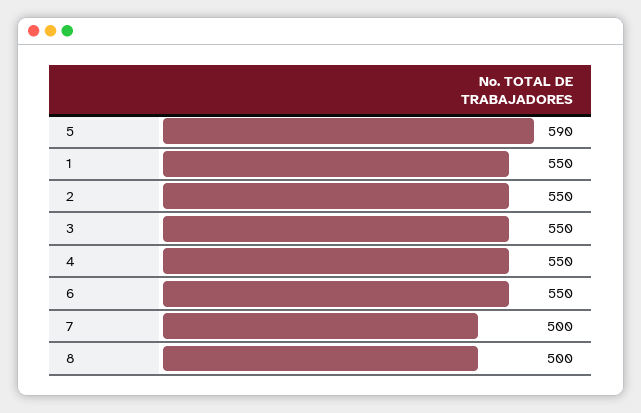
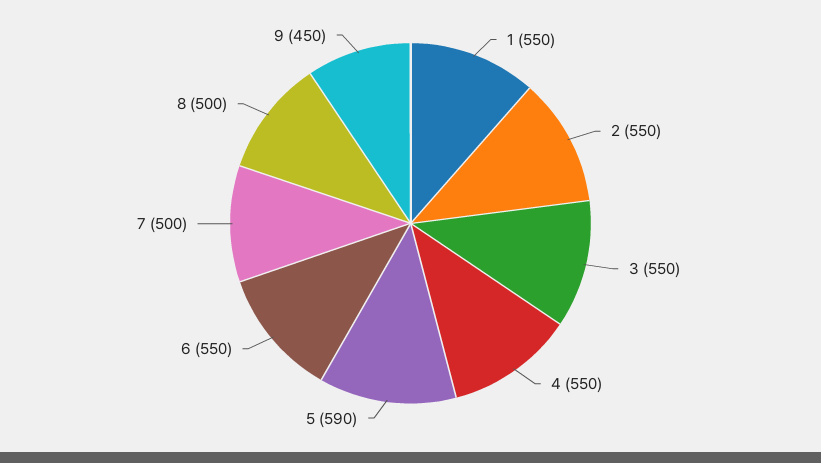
  {
    "5": 590,
    "1": 550,
    "2": 550,
    "3": 550,
    "4": 550,
    "6": 550,
    "7": 500,
-   "8": 500
+   "8": 500,
+   "9": 450
  }

